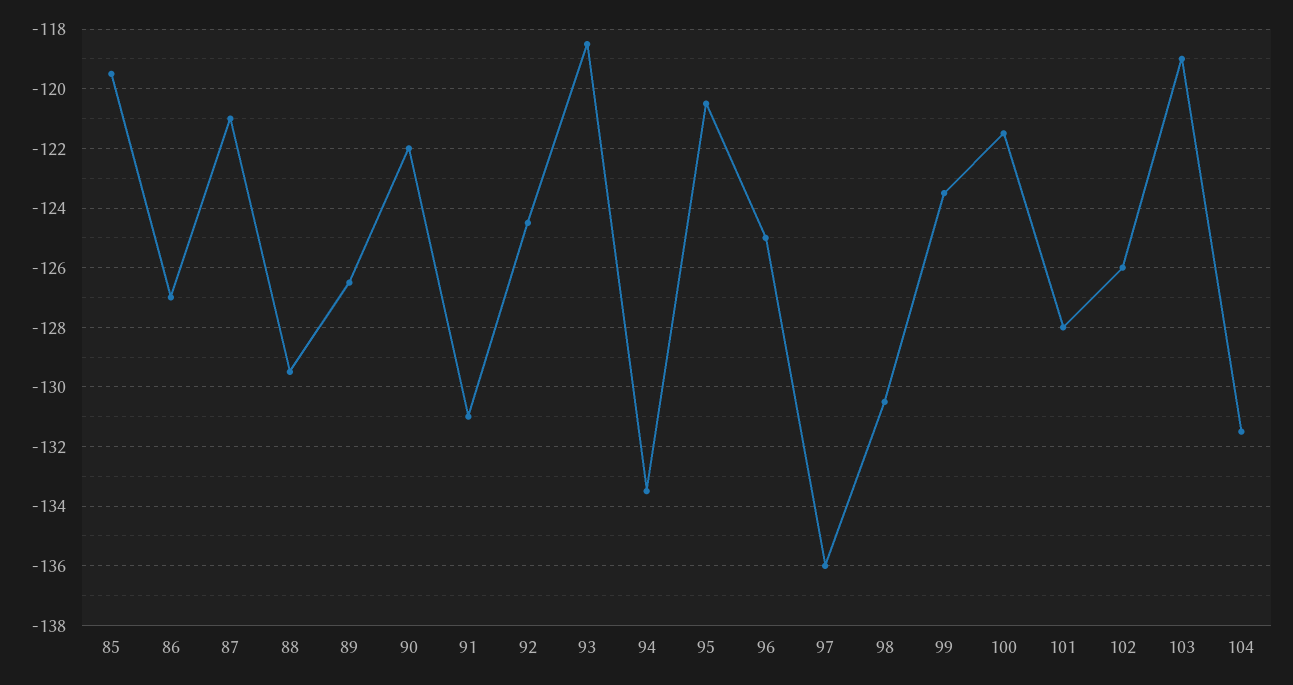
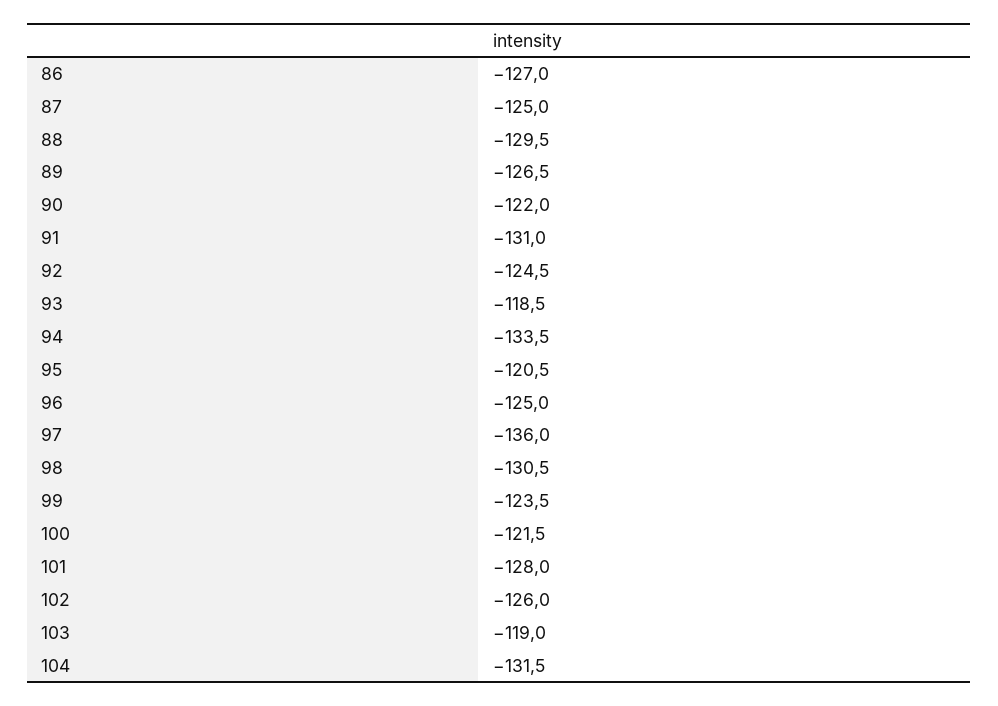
  {
-   "85": -119.5,
    "86": -127,
-   "87": -121,
+   "87": -125,
    "88": -129.5,
    "89": -126.5,
    "90": -122,
    "91": -131,
    "92": -124.5,
    "93": -118.5,
    "94": -133.5,
    "95": -120.5,
    "96": -125,
    "97": -136,
    "98": -130.5,
    "99": -123.5,
    "100": -121.5,
    "101": -128,
    "102": -126,
    "103": -119,
    "104": -131.5
  }

